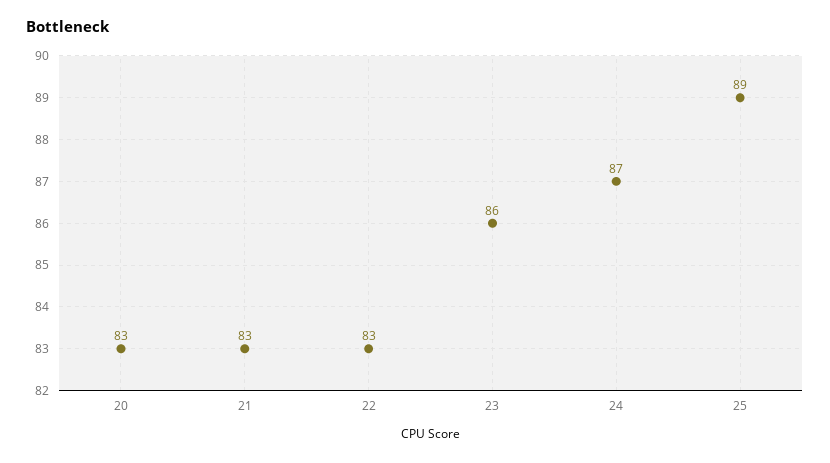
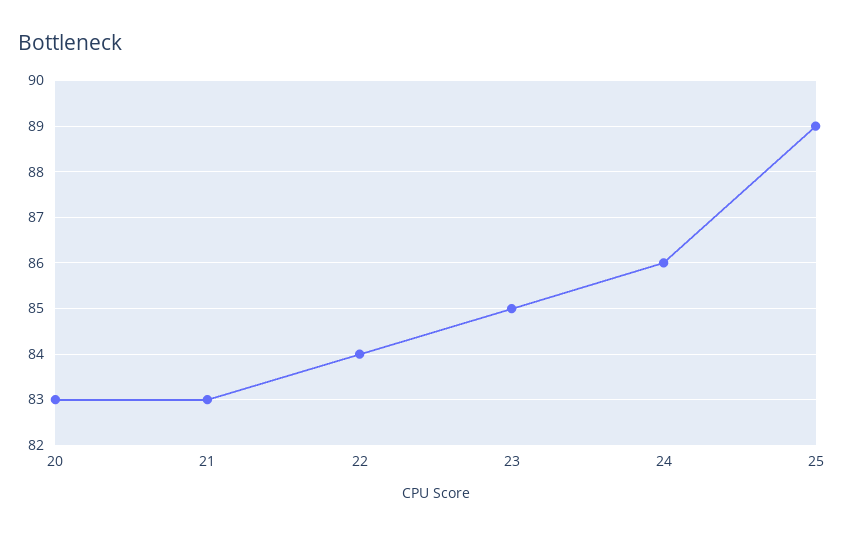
  {
    "20": 83,
    "21": 83,
-   "22": 83,
+   "22": 84,
-   "23": 86,
+   "23": 85,
-   "24": 87,
+   "24": 86,
    "25": 89
  }

